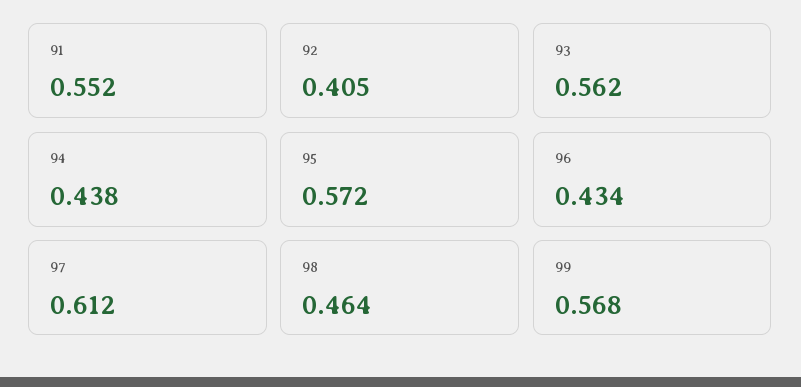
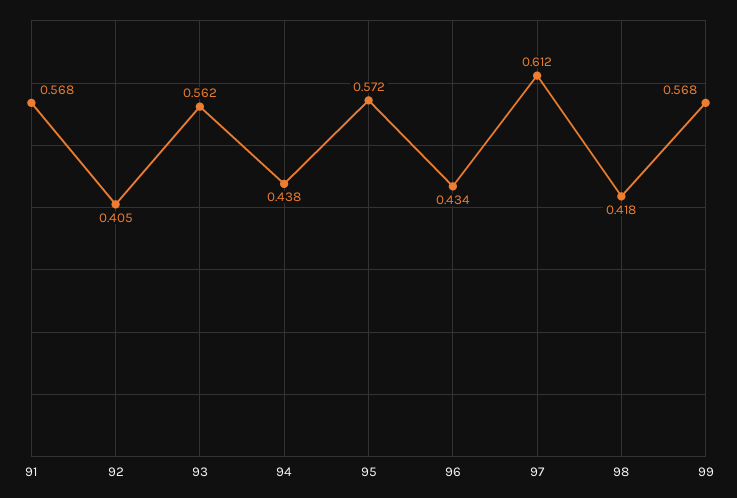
  {
-   "91": 0.552,
+   "91": 0.568,
    "92": 0.405,
    "93": 0.562,
    "94": 0.438,
    "95": 0.572,
    "96": 0.434,
    "97": 0.612,
-   "98": 0.464,
+   "98": 0.418,
    "99": 0.568
  }

